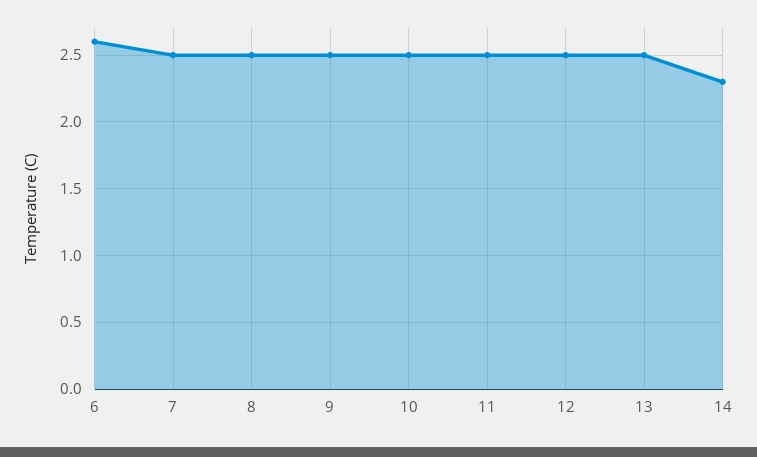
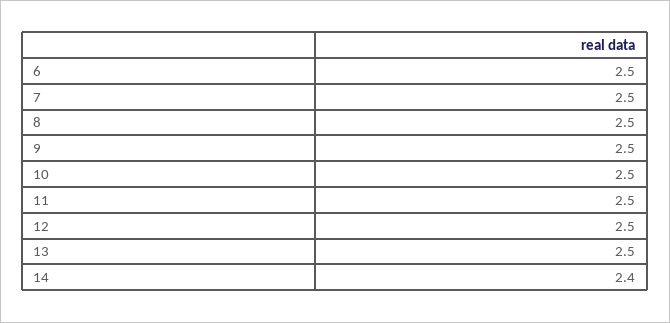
  {
-   "6": 2.6,
+   "6": 2.5,
    "7": 2.5,
    "8": 2.5,
    "9": 2.5,
    "10": 2.5,
    "11": 2.5,
    "12": 2.5,
    "13": 2.5,
-   "14": 2.3
+   "14": 2.4
  }

